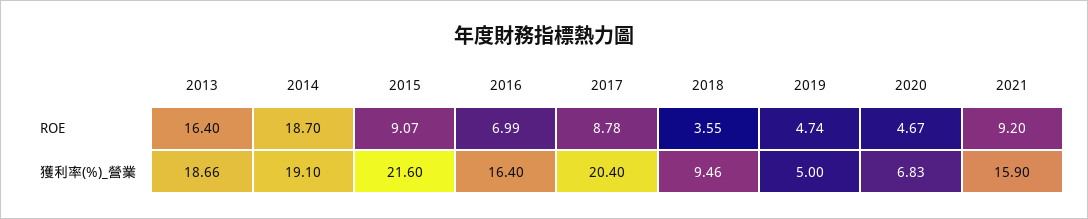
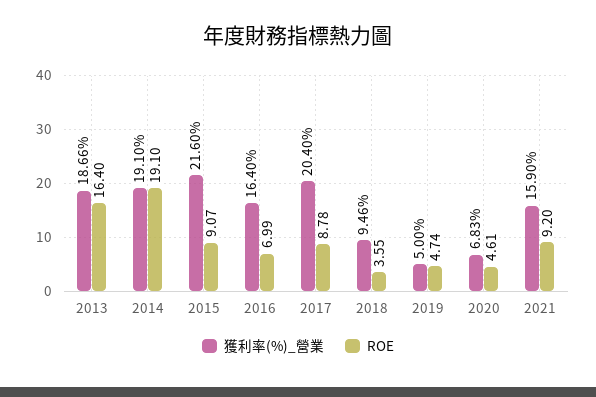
  {
    "ROE": {
      "2013": 16.4,
-     "2014": 18.7,
+     "2014": 19.1,
      "2015": 9.07,
      "2016": 6.99,
      "2017": 8.78,
      "2018": 3.55,
      "2019": 4.74,
-     "2020": 4.67,
+     "2020": 4.61,
      "2021": 9.2
    },
    "獲利率(%)_營業": {
      "2013": 18.66,
      "2014": 19.1,
      "2015": 21.6,
      "2016": 16.4,
      "2017": 20.4,
      "2018": 9.46,
      "2019": 5,
      "2020": 6.83,
      "2021": 15.9
    }
  }

